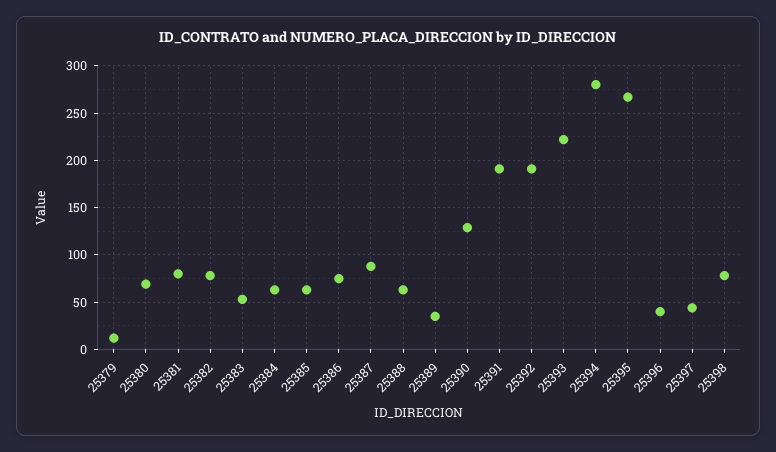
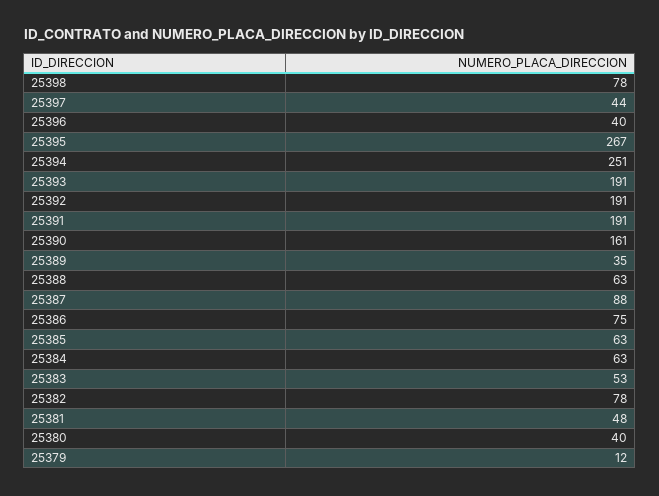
  {
    "25379": 12,
-   "25380": 70,
+   "25380": 40,
-   "25381": 80,
+   "25381": 48,
    "25382": 78,
    "25383": 53,
    "25384": 63,
    "25385": 63,
    "25386": 75,
    "25387": 88,
    "25388": 63,
    "25389": 35,
-   "25390": 130,
+   "25390": 161,
    "25391": 191,
    "25392": 191,
-   "25393": 220,
+   "25393": 191,
-   "25394": 280,
+   "25394": 251,
    "25395": 267,
    "25396": 40,
    "25397": 44,
    "25398": 78
  }

